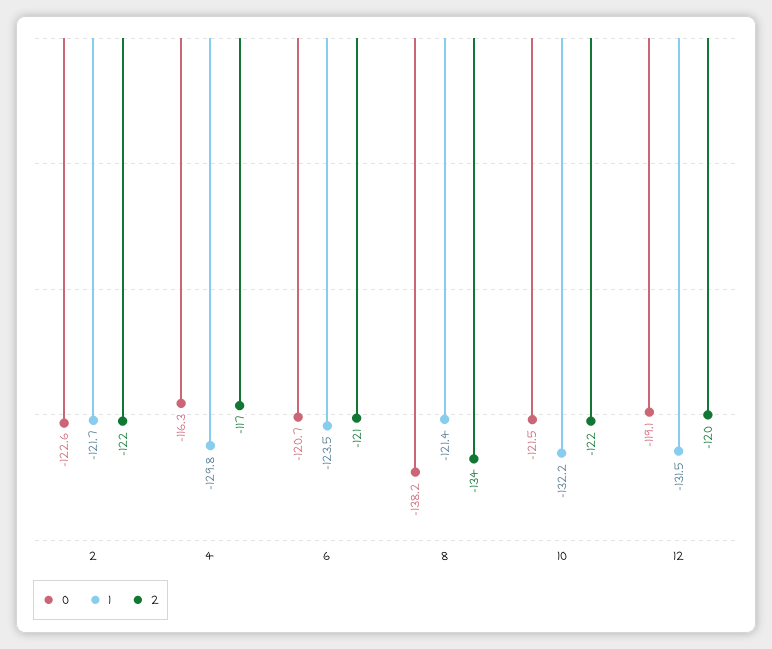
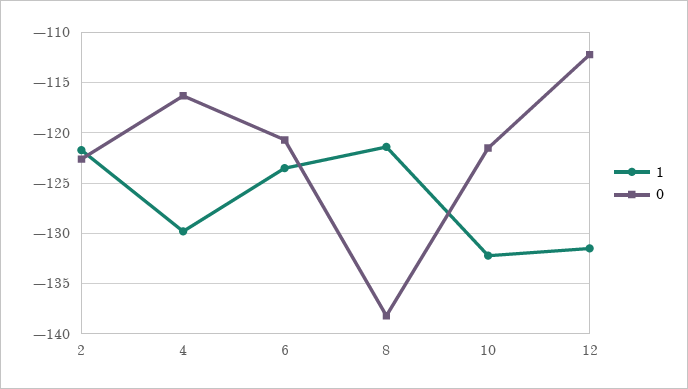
  {
    "0": {
      "2": -122.6,
      "4": -116.3,
      "6": -120.7,
      "8": -138.2,
      "10": -121.5,
-     "12": -119.1
+     "12": -112
    },
    "1": {
      "2": -121.7,
      "4": -129.8,
      "6": -123.5,
      "8": -121.4,
      "10": -132.2,
      "12": -131.5
-   },
+   }
-   "2": {
-     "2": -122,
-     "4": -117,
-     "6": -121,
-     "8": -134,
-     "10": -122,
-     "12": -120
-   }
  }

